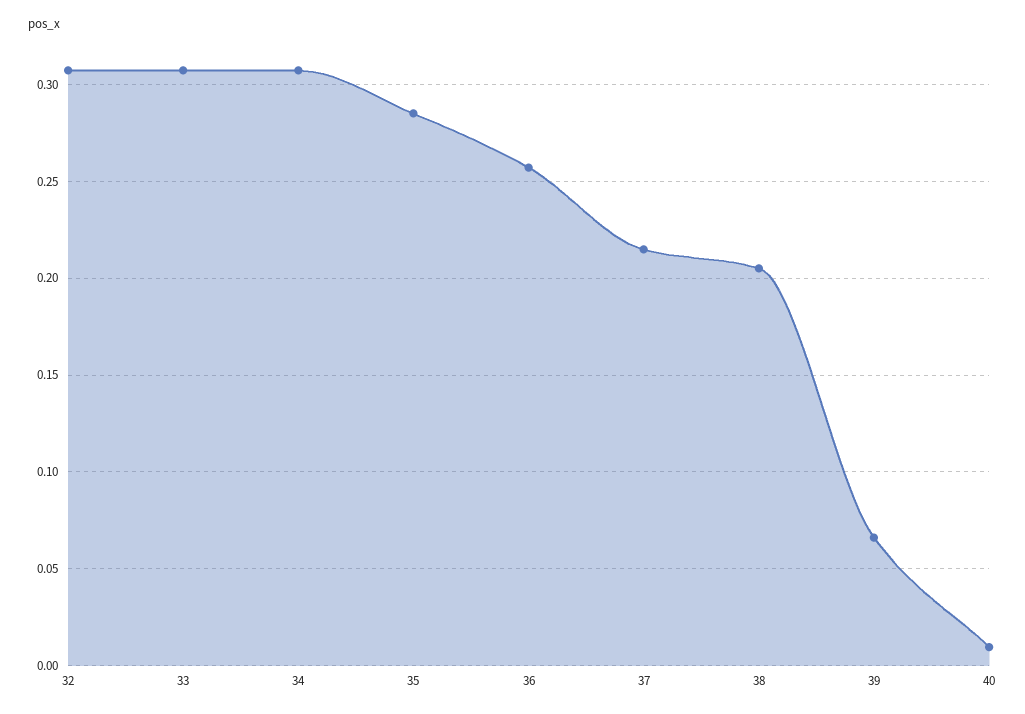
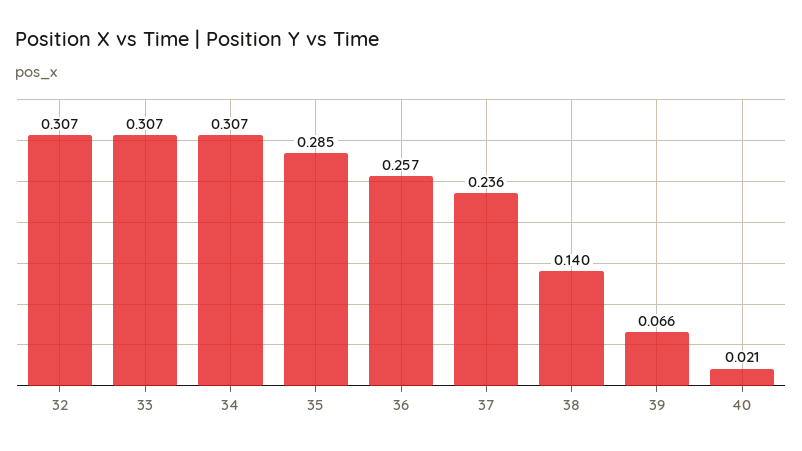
  {
    "32": 0.307,
    "33": 0.307,
    "34": 0.307,
    "35": 0.285,
    "36": 0.257,
-   "37": 0.215,
+   "37": 0.236,
-   "38": 0.205,
+   "38": 0.14,
    "39": 0.066,
-   "40": 0.01
+   "40": 0.021
  }

